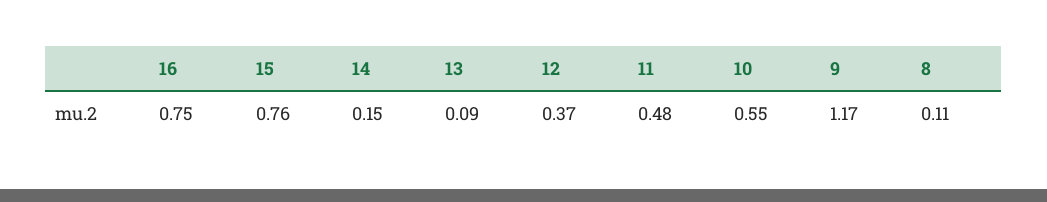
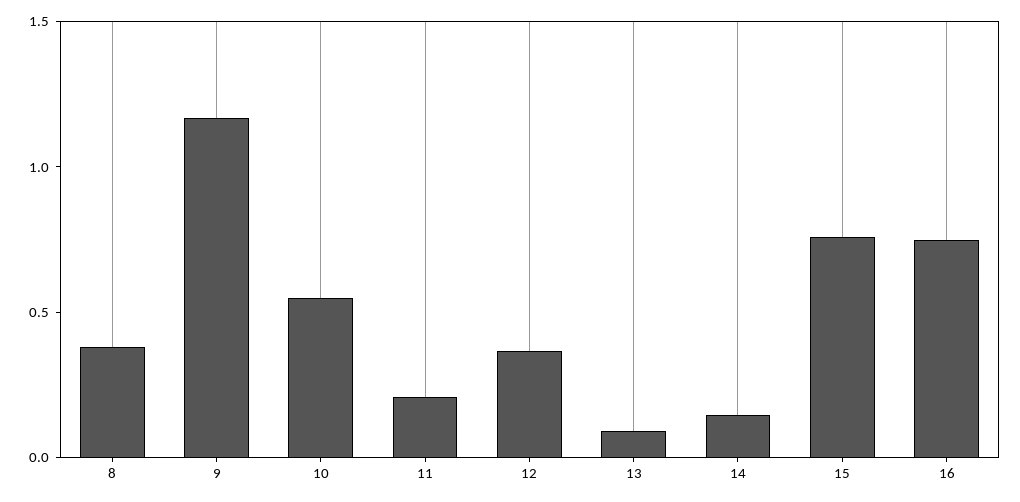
  {
    "16": 0.75,
    "15": 0.76,
    "14": 0.15,
    "13": 0.09,
    "12": 0.37,
-   "11": 0.48,
+   "11": 0.2,
    "10": 0.55,
    "9": 1.17,
-   "8": 0.11
+   "8": 0.4
  }

